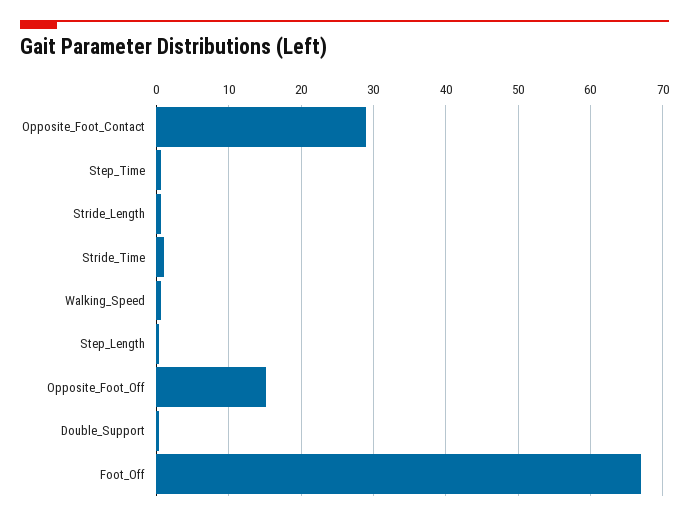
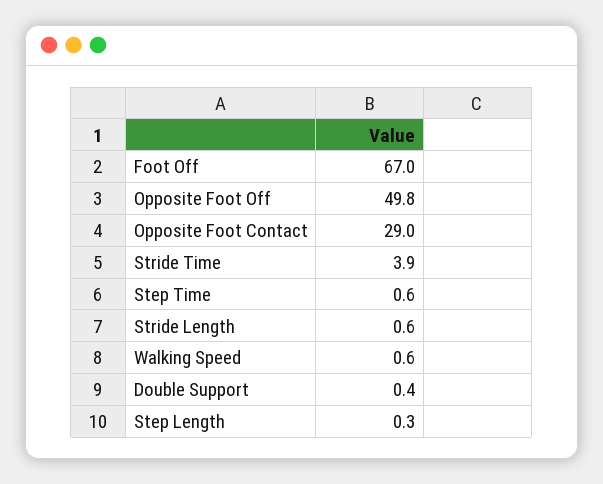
  {
    "Opposite_Foot_Contact": 29,
    "Step_Time": 0.6,
    "Stride_Length": 0.6,
-   "Stride_Time": 1,
+   "Stride_Time": 3.9,
    "Walking_Speed": 0.6,
    "Step_Length": 0.3,
-   "Opposite_Foot_Off": 15,
+   "Opposite_Foot_Off": 49.8,
    "Double_Support": 0.4,
    "Foot_Off": 67
  }

